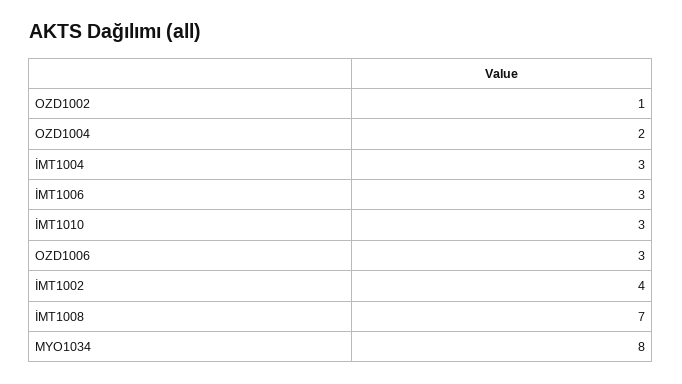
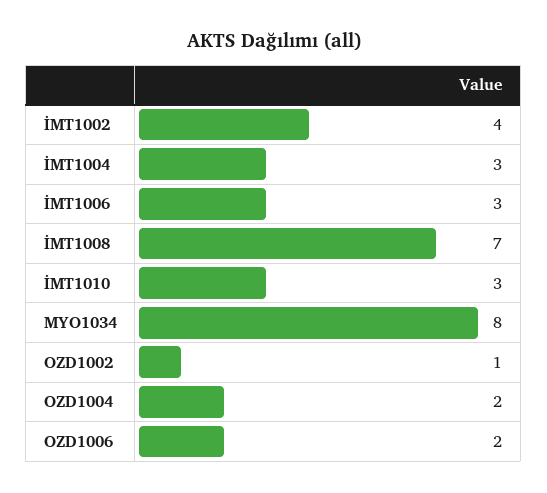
  {
    "OZD1002": 1,
    "OZD1004": 2,
    "İMT1004": 3,
    "İMT1006": 3,
    "İMT1010": 3,
-   "OZD1006": 3,
+   "OZD1006": 2,
    "İMT1002": 4,
    "İMT1008": 7,
    "MYO1034": 8
  }

